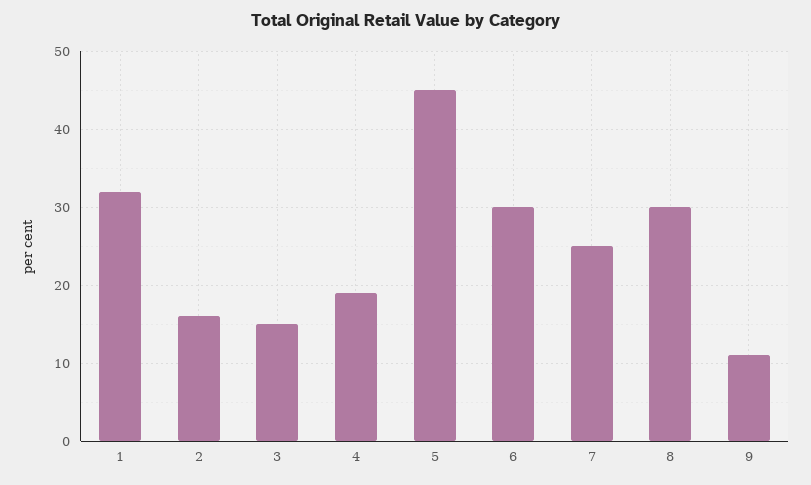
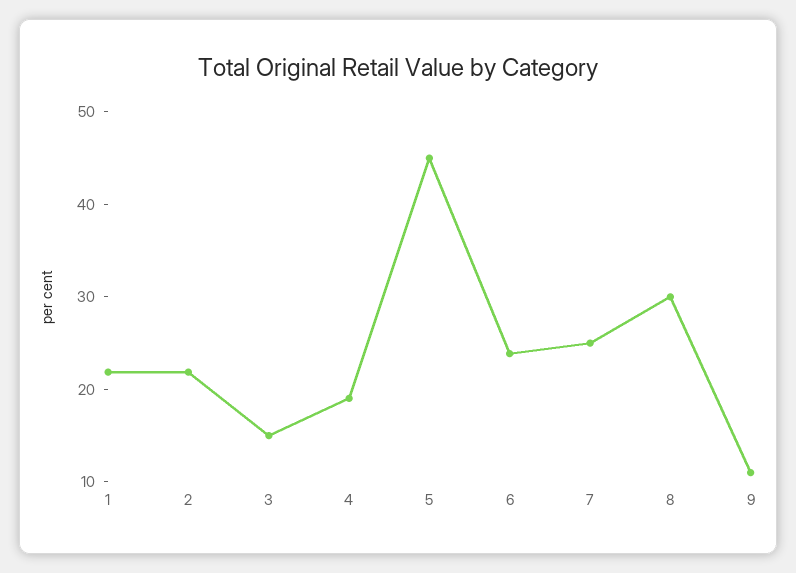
  {
-   "1": 32,
+   "1": 22,
-   "2": 16,
+   "2": 22,
    "3": 15,
    "4": 19,
    "5": 45,
-   "6": 30,
+   "6": 24,
    "7": 25,
    "8": 30,
    "9": 11
  }

